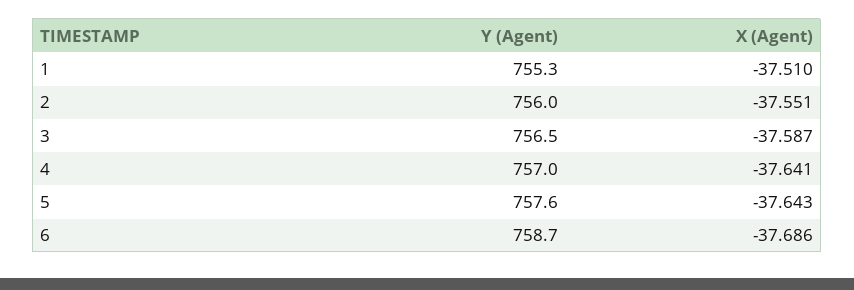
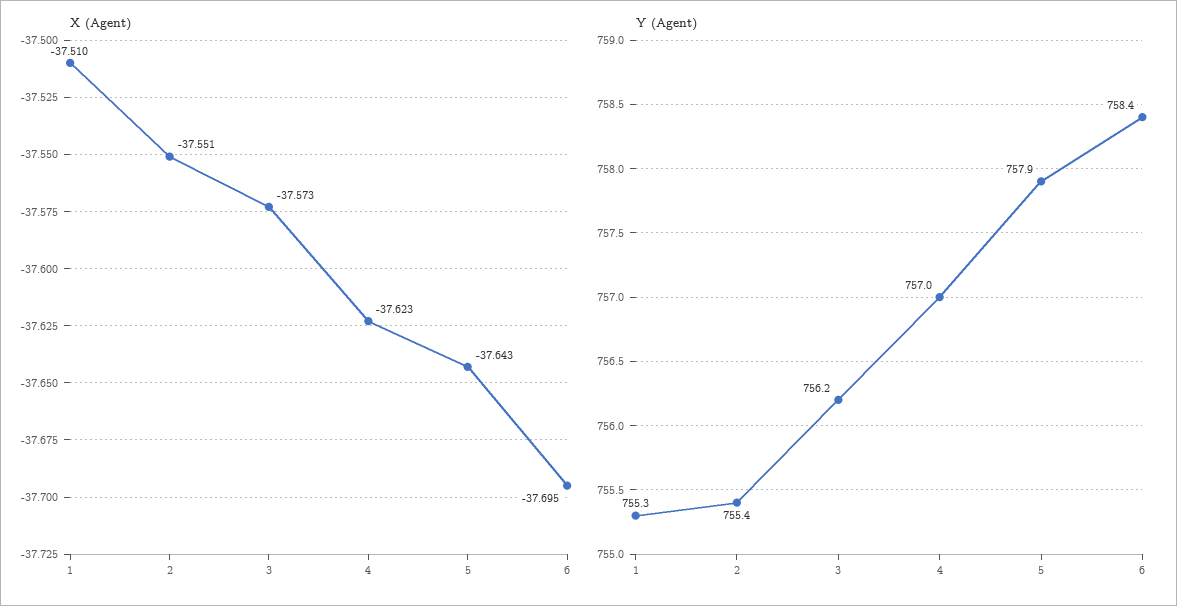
  {
    "Y (Agent)": {
      "1": 755.3,
-     "2": 756,
+     "2": 755.4,
-     "3": 756.5,
+     "3": 756.2,
      "4": 757,
-     "5": 757.6,
+     "5": 757.9,
-     "6": 758.7
+     "6": 758.4
    },
    "X (Agent)": {
      "1": -37.51,
      "2": -37.551,
-     "3": -37.587,
+     "3": -37.573,
-     "4": -37.641,
+     "4": -37.623,
      "5": -37.643,
-     "6": -37.686
+     "6": -37.695
    }
  }

